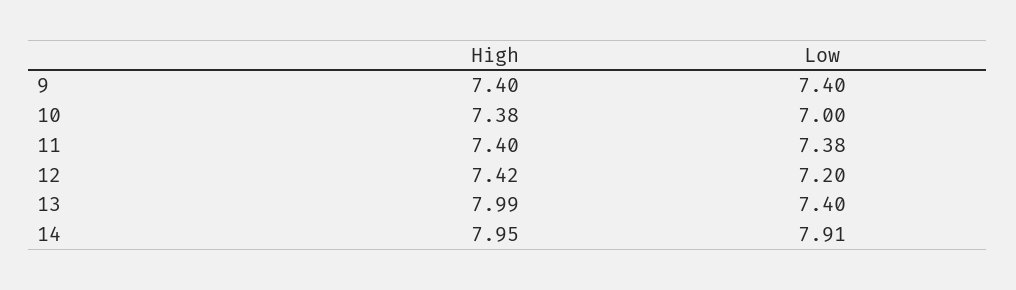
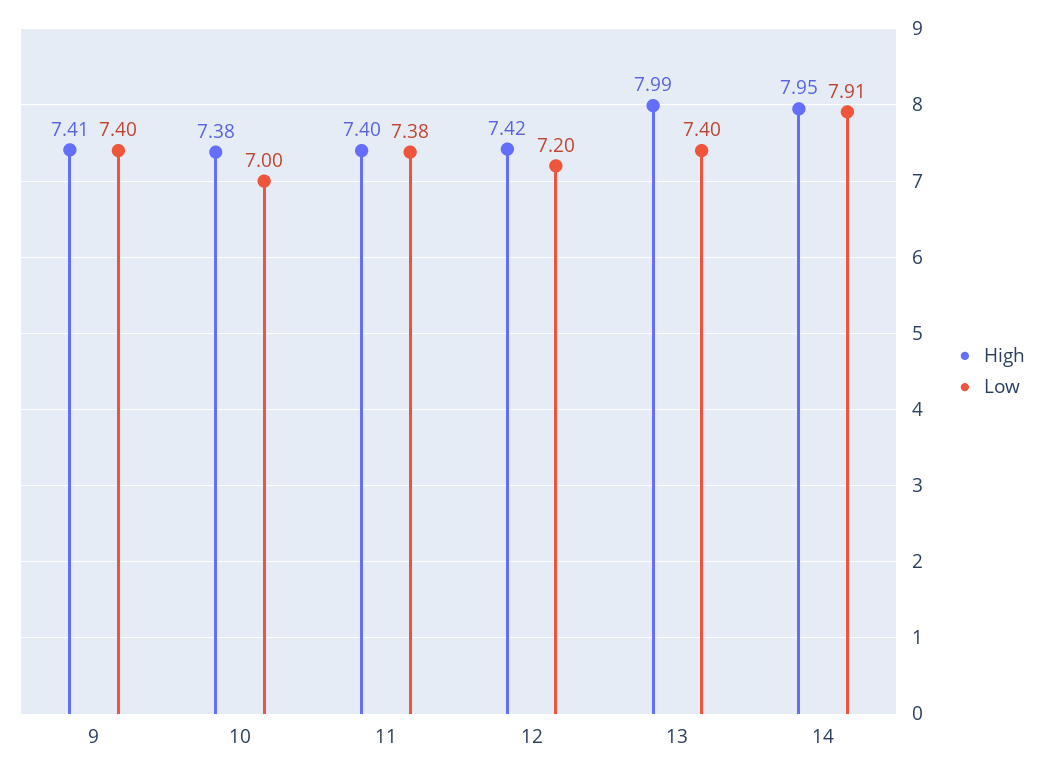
  {
    "High": {
-     "9": 7.4,
+     "9": 7.41,
      "10": 7.38,
      "11": 7.4,
      "12": 7.42,
      "13": 7.99,
      "14": 7.95
    },
    "Low": {
      "9": 7.4,
      "10": 7,
      "11": 7.38,
      "12": 7.2,
      "13": 7.4,
      "14": 7.91
    }
  }

